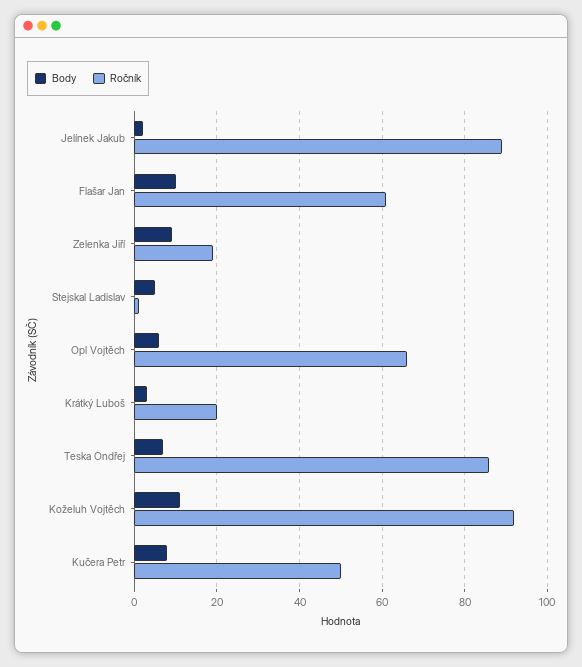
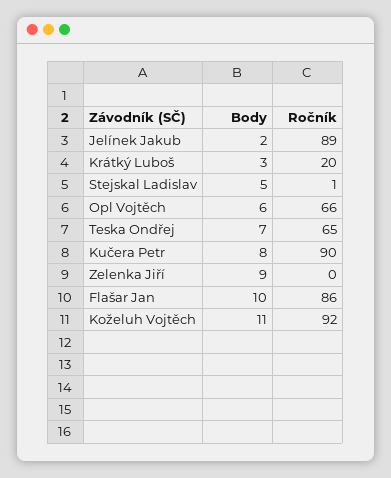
  {
    "Body": {
      "Jelínek Jakub": 2,
      "Flašar Jan": 10,
      "Zelenka Jiří": 9,
      "Stejskal Ladislav": 5,
      "Opl Vojtěch": 6,
      "Krátký Luboš": 3,
      "Teska Ondřej": 7,
      "Koželuh Vojtěch": 11,
      "Kučera Petr": 8
    },
    "Ročník": {
      "Jelínek Jakub": 89,
-     "Flašar Jan": 60,
+     "Flašar Jan": 86,
-     "Zelenka Jiří": 20,
+     "Zelenka Jiří": 0,
      "Stejskal Ladislav": 1,
      "Opl Vojtěch": 66,
      "Krátký Luboš": 20,
-     "Teska Ondřej": 85,
+     "Teska Ondřej": 65,
      "Koželuh Vojtěch": 92,
-     "Kučera Petr": 50
+     "Kučera Petr": 90
    }
  }

